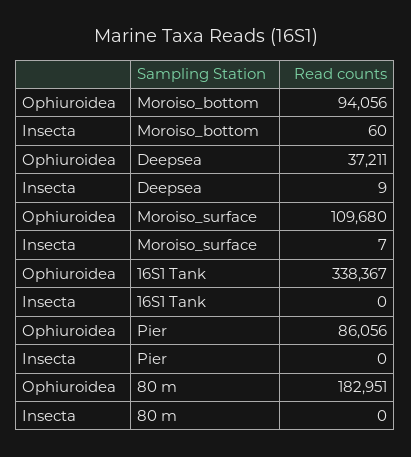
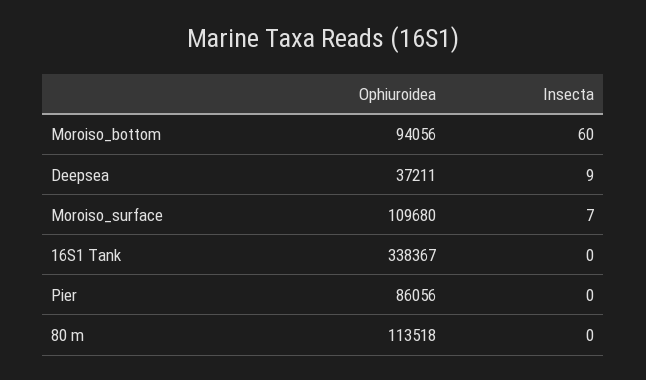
  {
    "Ophiuroidea": {
      "Moroiso_bottom": 94056,
      "Deepsea": 37211,
      "Moroiso_surface": 109680,
      "16S1 Tank": 338367,
      "Pier": 86056,
-     "80 m": 182951
+     "80 m": 113518
    },
    "Insecta": {
      "Moroiso_bottom": 60,
      "Deepsea": 9,
      "Moroiso_surface": 7,
      "16S1 Tank": 0,
      "Pier": 0,
      "80 m": 0
    }
  }

